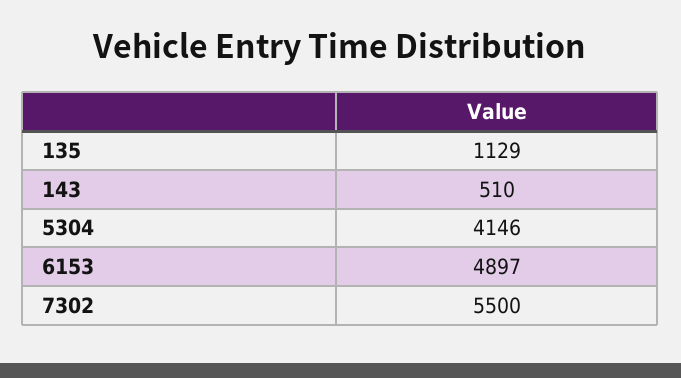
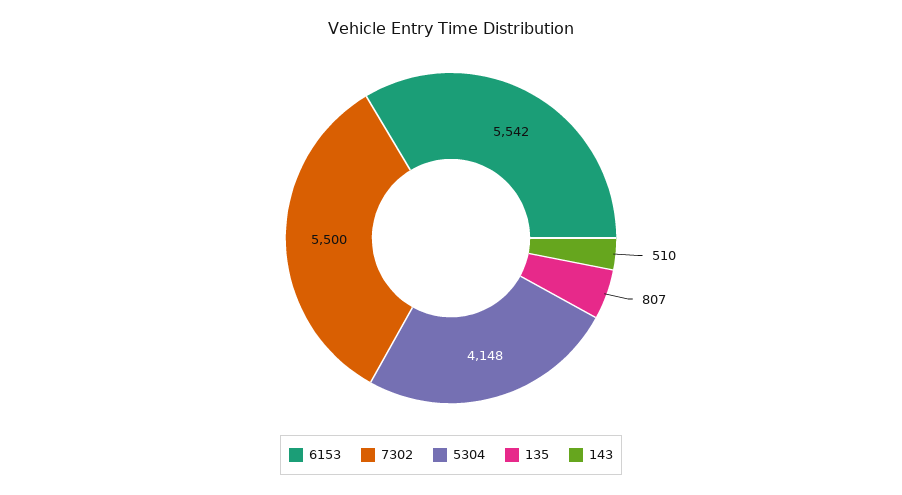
  {
-   "135": 1129,
+   "135": 807,
    "143": 510,
-   "5304": 4146,
+   "5304": 4148,
-   "6153": 4897,
+   "6153": 5542,
    "7302": 5500
  }

